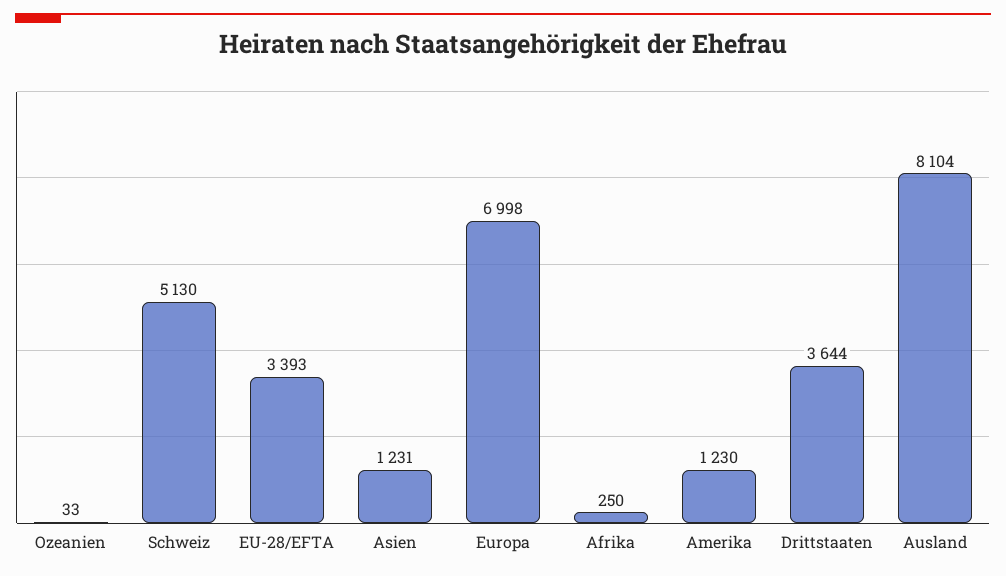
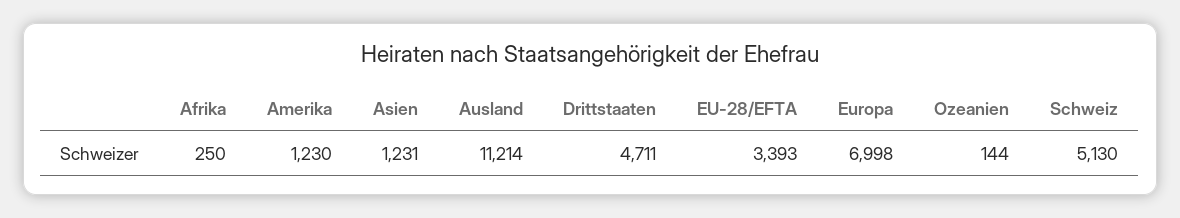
  {
-   "Ozeanien": 33,
+   "Ozeanien": 144,
    "Schweiz": 5130,
    "EU-28/EFTA": 3393,
    "Asien": 1231,
    "Europa": 6998,
    "Afrika": 250,
    "Amerika": 1230,
-   "Drittstaaten": 3644,
+   "Drittstaaten": 4711,
-   "Ausland": 8104
+   "Ausland": 11214
  }

